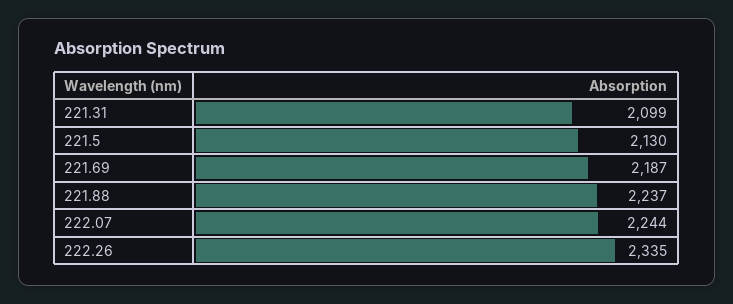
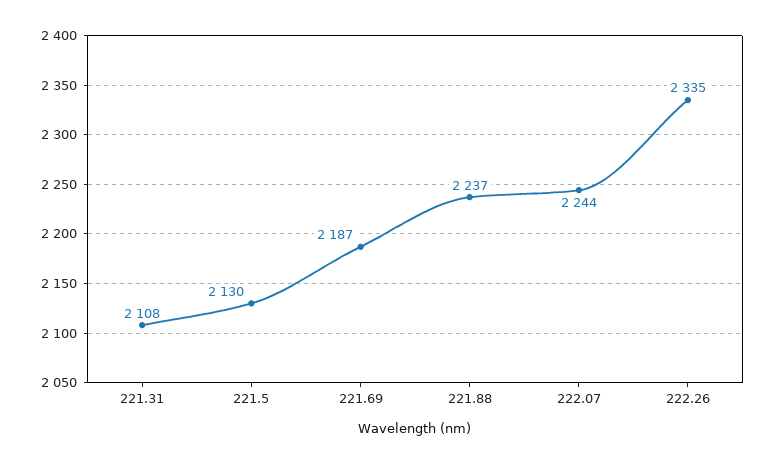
  {
-   "221.31": 2099,
+   "221.31": 2108,
    "221.5": 2130,
    "221.69": 2187,
    "221.88": 2237,
    "222.07": 2244,
    "222.26": 2335
  }

